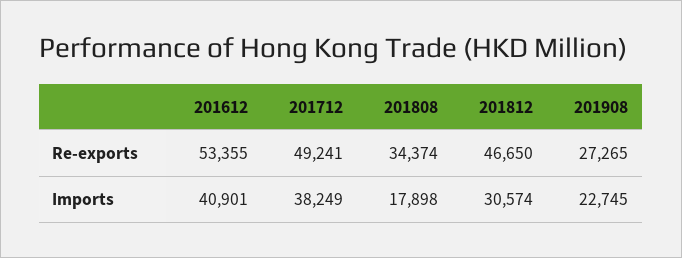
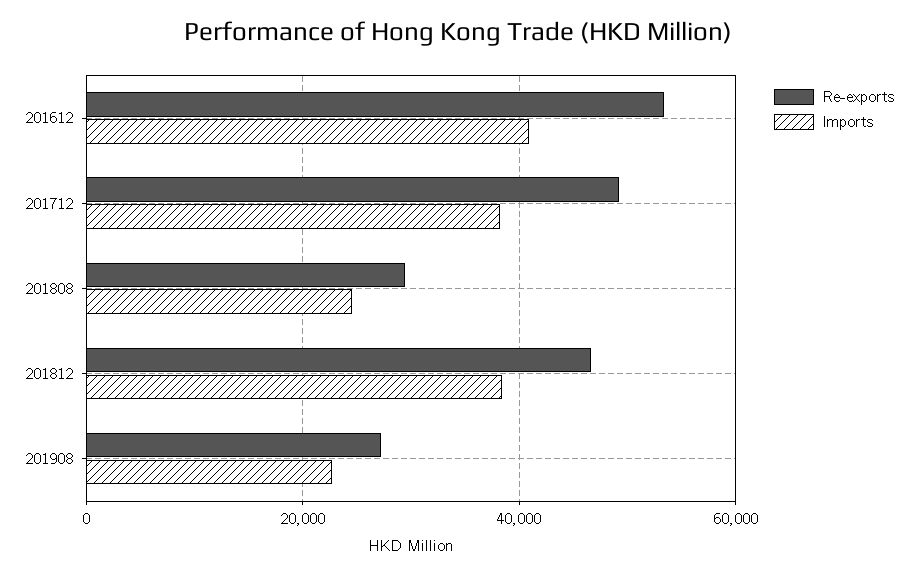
  {
    "Re-exports": {
      "201612": 53355,
      "201712": 49241,
-     "201808": 34374,
+     "201808": 30000,
      "201812": 46650,
      "201908": 27265
    },
    "Imports": {
      "201612": 40901,
      "201712": 38249,
-     "201808": 17898,
+     "201808": 24000,
-     "201812": 30574,
+     "201812": 38000,
      "201908": 22745
    }
  }

